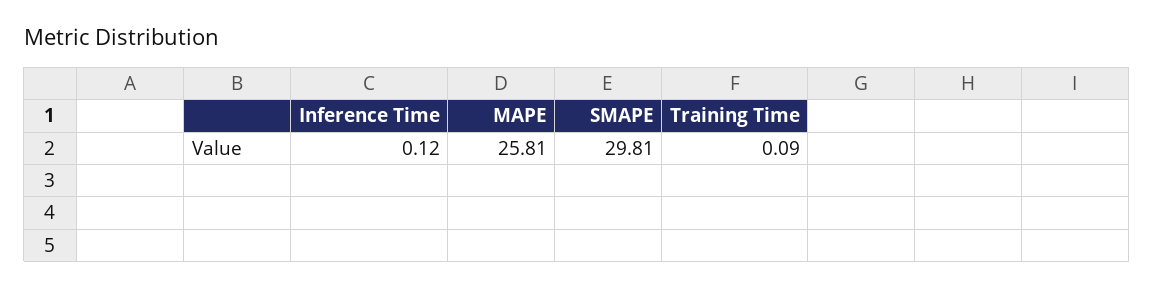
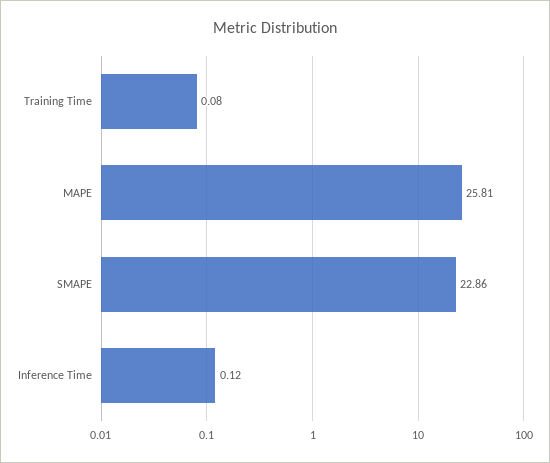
  {
    "Inference Time": 0.12,
    "MAPE": 25.81,
-   "SMAPE": 29.81,
+   "SMAPE": 22.86,
-   "Training Time": 0.09
+   "Training Time": 0.08
  }

